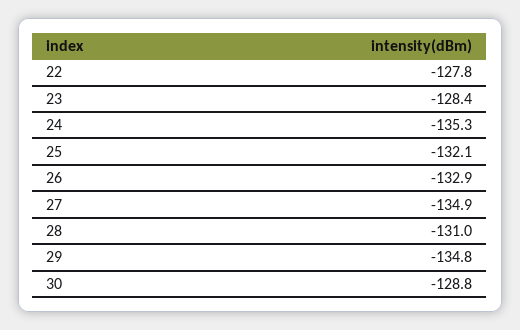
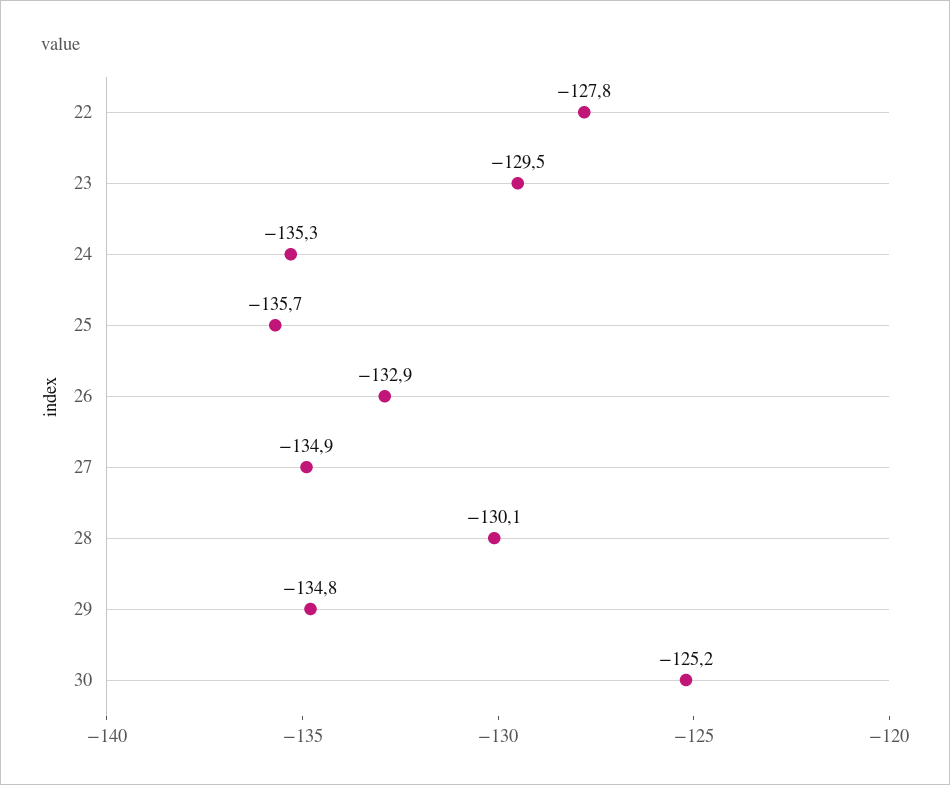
  {
    "22": -127.8,
-   "23": -128.4,
+   "23": -129.5,
    "24": -135.3,
-   "25": -132.1,
+   "25": -135.7,
    "26": -132.9,
    "27": -134.9,
-   "28": -131,
+   "28": -130.1,
    "29": -134.8,
-   "30": -128.8
+   "30": -125.2
  }

